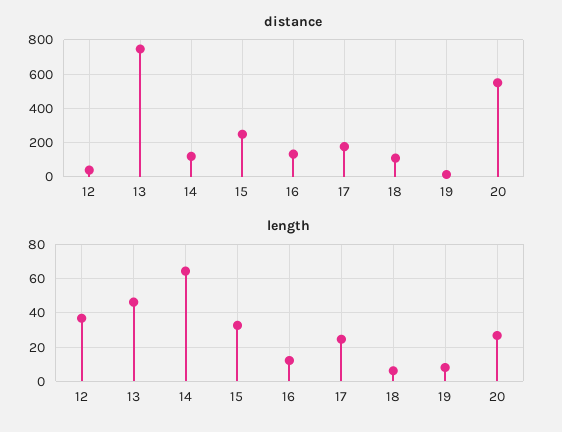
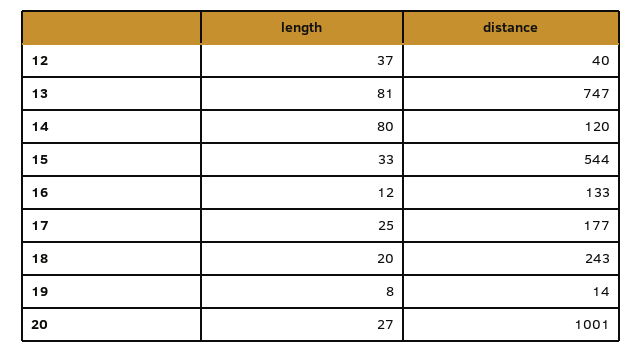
  {
    "distance": {
      "12": 40,
      "13": 747,
      "14": 120,
-     "15": 250,
+     "15": 544,
      "16": 133,
      "17": 177,
-     "18": 100,
+     "18": 243,
      "19": 14,
-     "20": 550
+     "20": 1001
    },
    "length": {
      "12": 37,
-     "13": 45,
+     "13": 81,
-     "14": 65,
+     "14": 80,
      "15": 33,
      "16": 12,
      "17": 25,
-     "18": 5,
+     "18": 20,
      "19": 8,
      "20": 27
    }
  }

